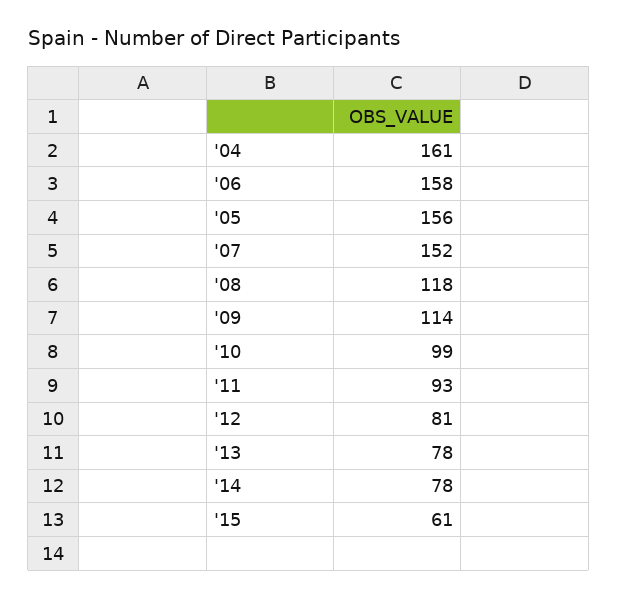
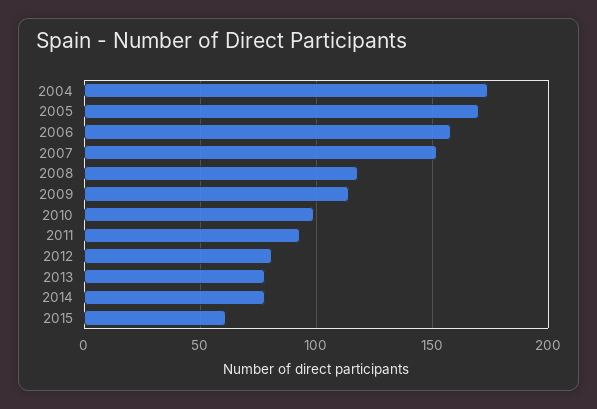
  {
-   "'04": 161,
+   "'04": 175,
    "'06": 158,
-   "'05": 156,
+   "'05": 170,
    "'07": 152,
    "'08": 118,
    "'09": 114,
    "'10": 99,
    "'11": 93,
    "'12": 81,
    "'13": 78,
    "'14": 78,
    "'15": 61
  }

